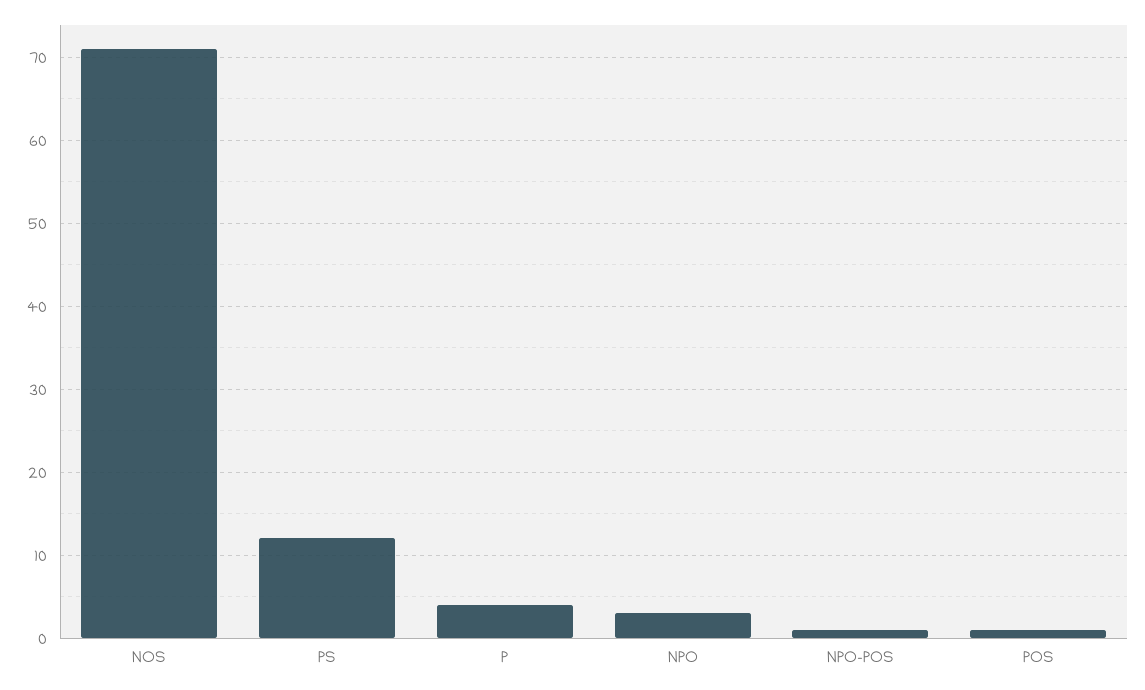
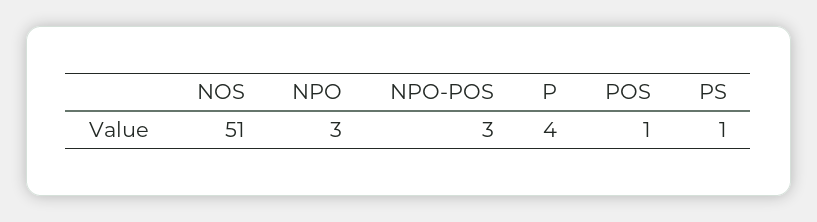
  {
-   "NOS": 71,
+   "NOS": 51,
-   "PS": 12,
+   "PS": 1,
    "P": 4,
    "NPO": 3,
-   "NPO-POS": 1,
+   "NPO-POS": 3,
    "POS": 1
  }

